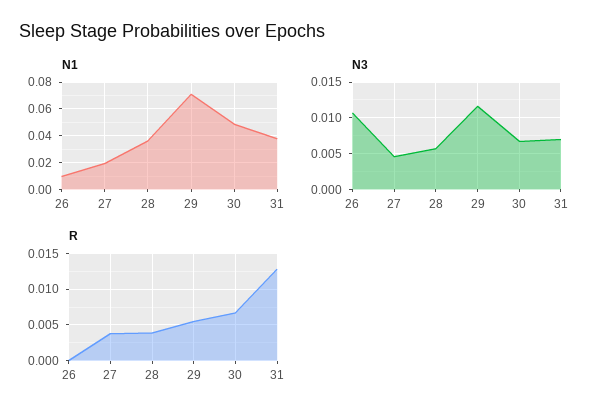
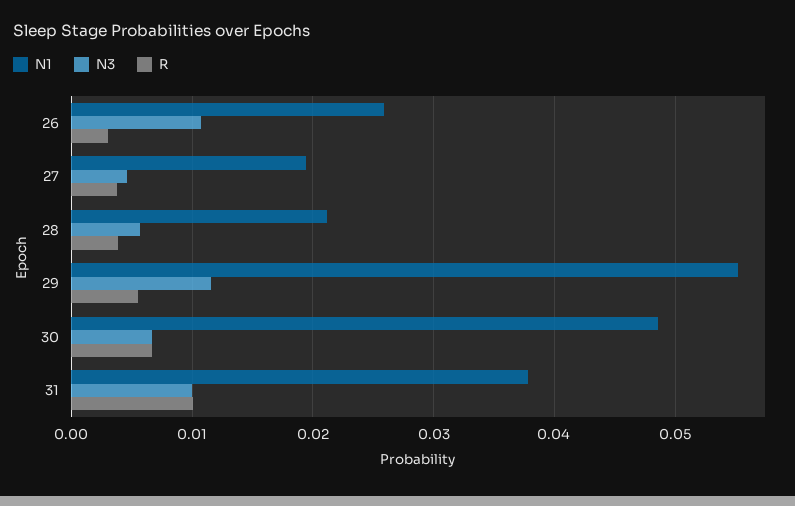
  {
    "N1": {
-     "26": 0.01,
+     "26": 0.026,
      "27": 0.019,
-     "28": 0.035,
+     "28": 0.021,
-     "29": 0.07,
+     "29": 0.055,
      "30": 0.049,
      "31": 0.038
    },
    "N3": {
      "26": 0.011,
      "27": 0.005,
      "28": 0.006,
      "29": 0.012,
      "30": 0.007,
-     "31": 0.007
+     "31": 0.01
    },
    "R": {
-     "26": 0,
+     "26": 0.003,
      "27": 0.004,
      "28": 0.004,
      "29": 0.006,
      "30": 0.007,
-     "31": 0.013
+     "31": 0.01
    }
  }

